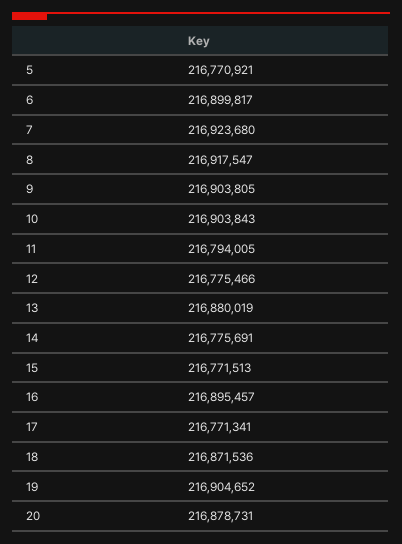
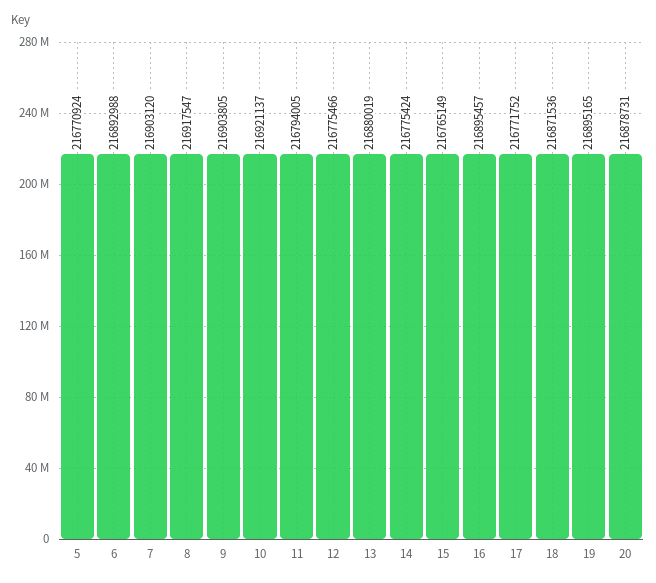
  {
-   "5": 216770921,
+   "5": 216770924,
-   "6": 216899817,
+   "6": 216892988,
-   "7": 216923680,
+   "7": 216903120,
    "8": 216917547,
    "9": 216903805,
-   "10": 216903843,
+   "10": 216921137,
    "11": 216794005,
    "12": 216775466,
    "13": 216880019,
-   "14": 216775691,
+   "14": 216775424,
-   "15": 216771513,
+   "15": 216765149,
    "16": 216895457,
-   "17": 216771341,
+   "17": 216771752,
    "18": 216871536,
-   "19": 216904652,
+   "19": 216895165,
    "20": 216878731
  }

